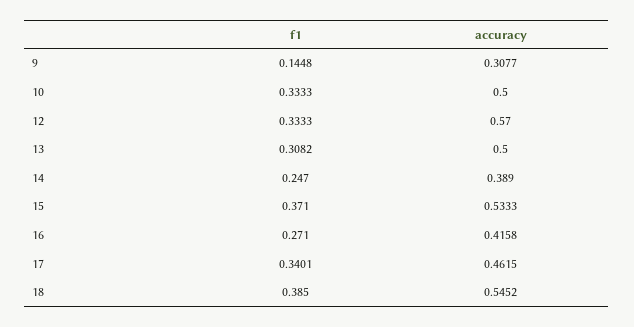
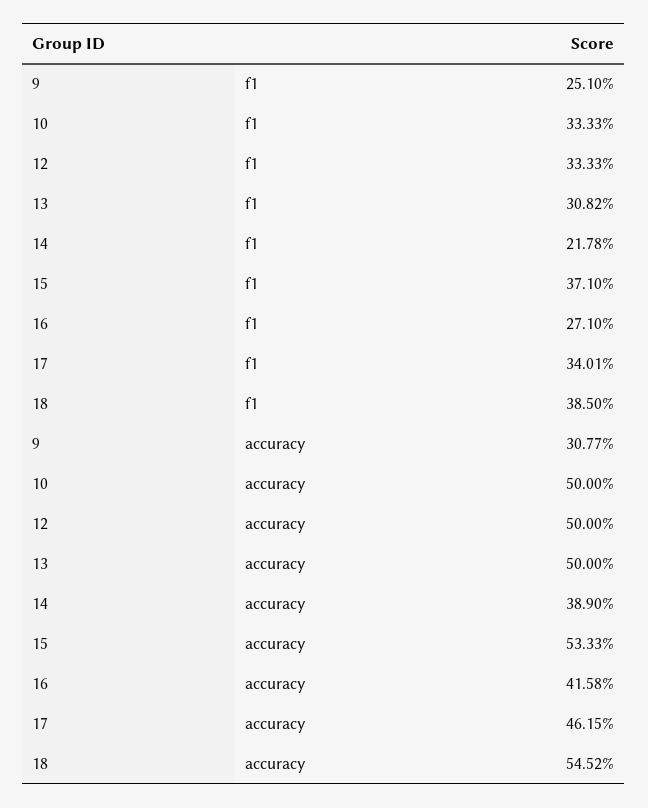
  {
    "f1": {
-     "9": 0.1448,
+     "9": 0.251,
      "10": 0.3333,
      "12": 0.3333,
      "13": 0.3082,
-     "14": 0.247,
+     "14": 0.2178,
      "15": 0.371,
      "16": 0.271,
      "17": 0.3401,
      "18": 0.385
    },
    "accuracy": {
      "9": 0.3077,
      "10": 0.5,
-     "12": 0.57,
+     "12": 0.5,
      "13": 0.5,
      "14": 0.389,
      "15": 0.5333,
      "16": 0.4158,
      "17": 0.4615,
      "18": 0.5452
    }
  }

